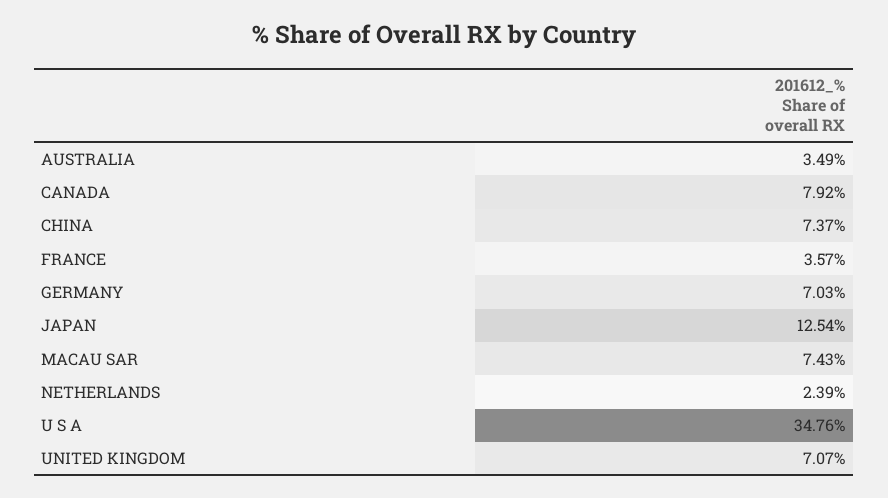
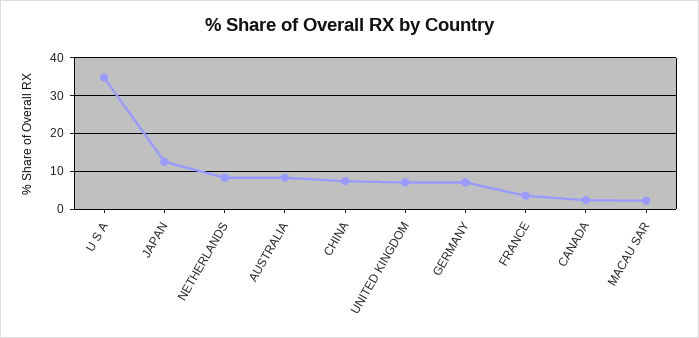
  {
-   "AUSTRALIA": 3.49,
+   "AUSTRALIA": 8,
-   "CANADA": 7.92,
+   "CANADA": 2,
    "CHINA": 7.37,
    "FRANCE": 3.57,
    "GERMANY": 7.03,
    "JAPAN": 12.54,
-   "MACAU SAR": 7.43,
+   "MACAU SAR": 2,
-   "NETHERLANDS": 2.39,
+   "NETHERLANDS": 8,
    "U S A": 34.76,
    "UNITED KINGDOM": 7.07
  }

